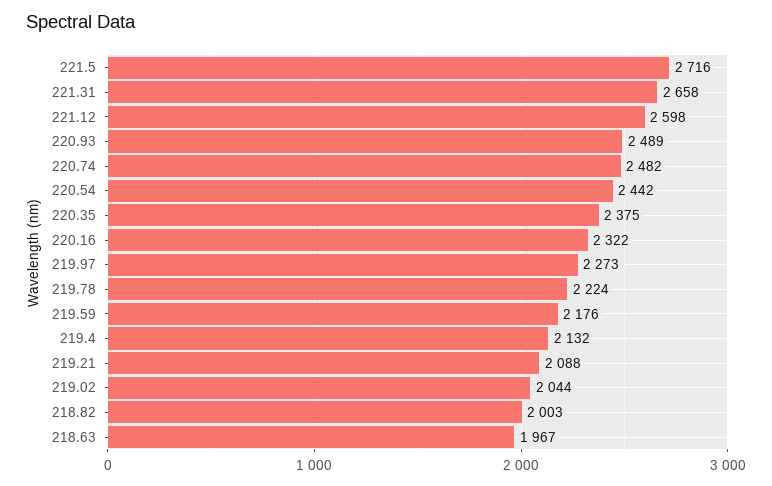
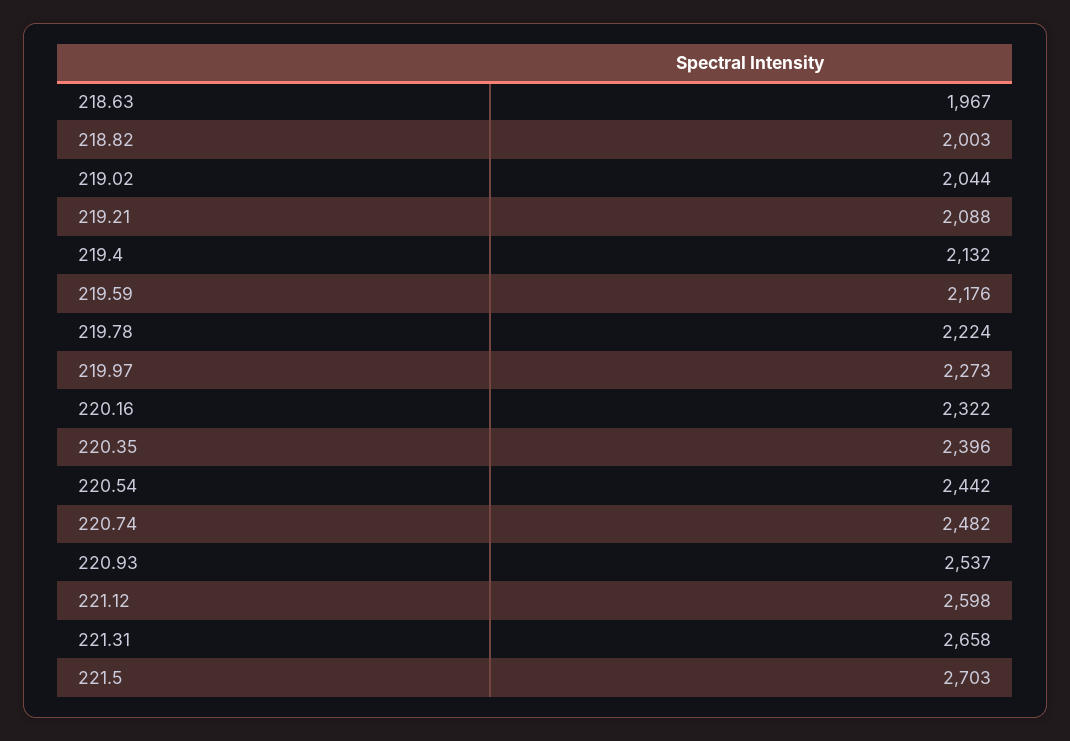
  {
-   "221.5": 2716,
+   "221.5": 2703,
    "221.31": 2658,
    "221.12": 2598,
-   "220.93": 2489,
+   "220.93": 2537,
    "220.74": 2482,
    "220.54": 2442,
-   "220.35": 2375,
+   "220.35": 2396,
    "220.16": 2322,
    "219.97": 2273,
    "219.78": 2224,
    "219.59": 2176,
    "219.4": 2132,
    "219.21": 2088,
    "219.02": 2044,
    "218.82": 2003,
    "218.63": 1967
  }

